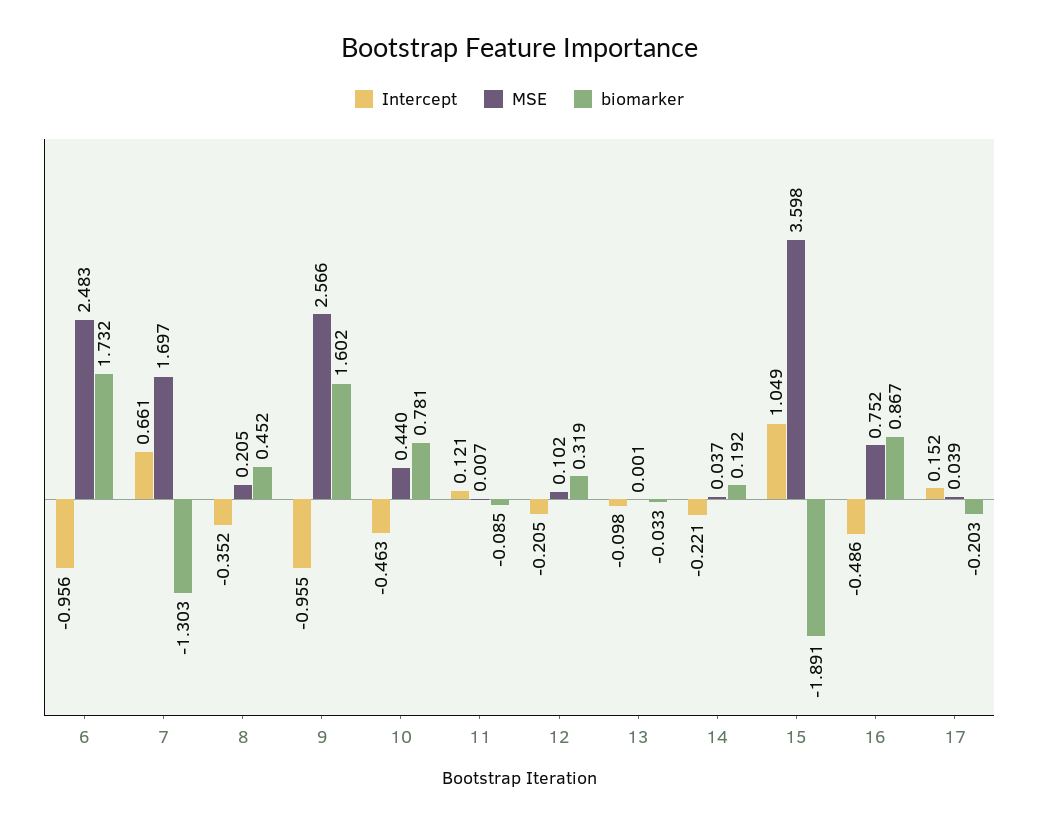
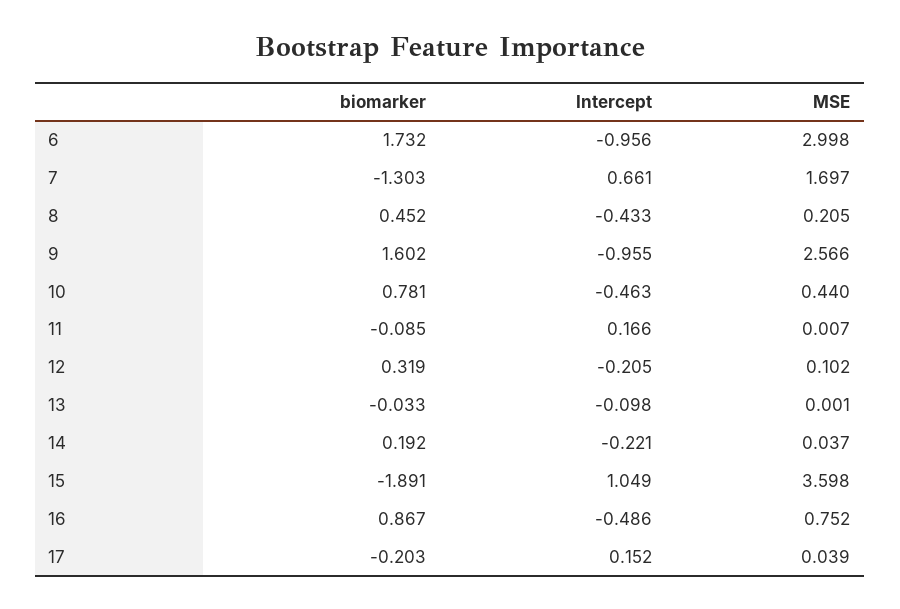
  {
    "Intercept": {
      "6": -0.956,
      "7": 0.661,
-     "8": -0.352,
+     "8": -0.433,
      "9": -0.955,
      "10": -0.463,
-     "11": 0.121,
+     "11": 0.166,
      "12": -0.205,
      "13": -0.098,
      "14": -0.221,
      "15": 1.049,
      "16": -0.486,
      "17": 0.152
    },
    "MSE": {
-     "6": 2.483,
+     "6": 2.998,
      "7": 1.697,
      "8": 0.205,
      "9": 2.566,
      "10": 0.44,
      "11": 0.007,
      "12": 0.102,
      "13": 0.001,
      "14": 0.037,
      "15": 3.598,
      "16": 0.752,
      "17": 0.039
    },
    "biomarker": {
      "6": 1.732,
      "7": -1.303,
      "8": 0.452,
      "9": 1.602,
      "10": 0.781,
      "11": -0.085,
      "12": 0.319,
      "13": -0.033,
      "14": 0.192,
      "15": -1.891,
      "16": 0.867,
      "17": -0.203
    }
  }

